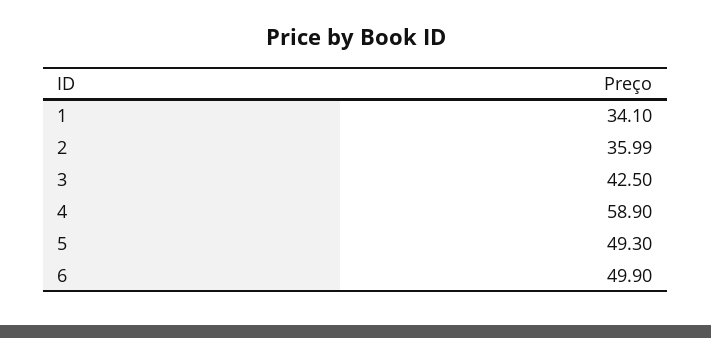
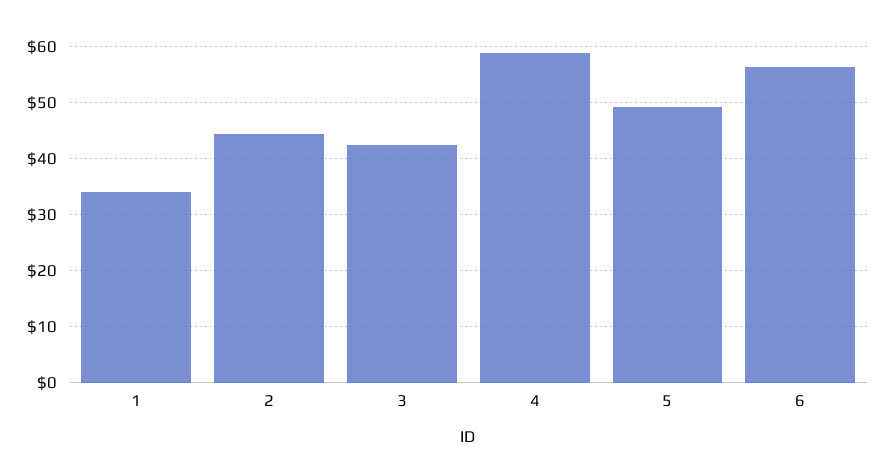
  {
    "1": 34.1,
-   "2": 35.99,
+   "2": 44,
    "3": 42.5,
    "4": 58.9,
    "5": 49.3,
-   "6": 49.9
+   "6": 56
  }

